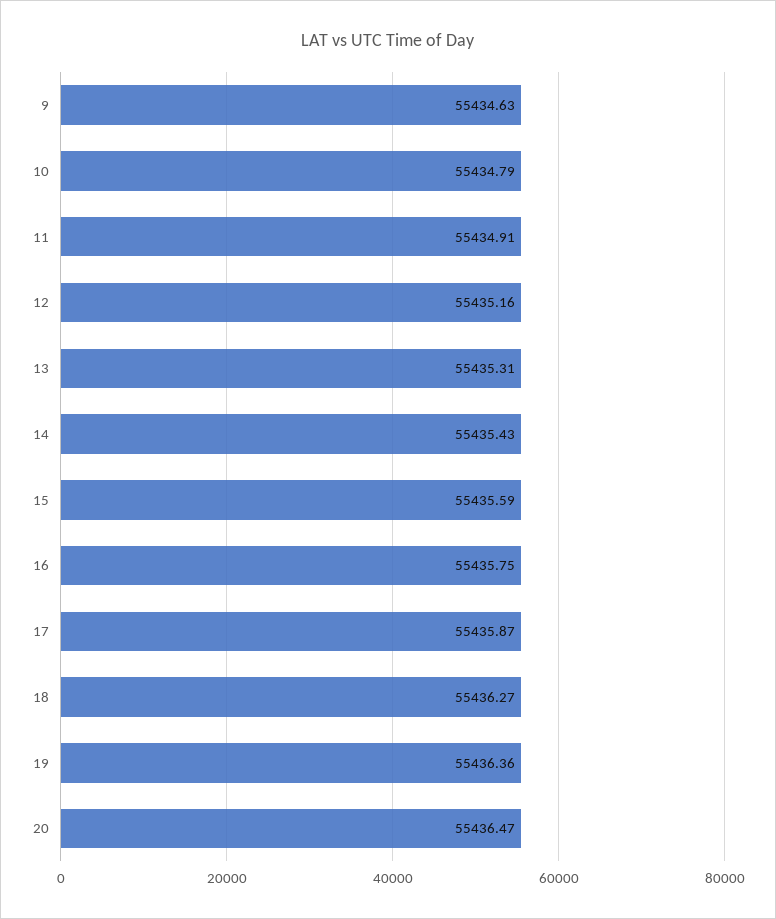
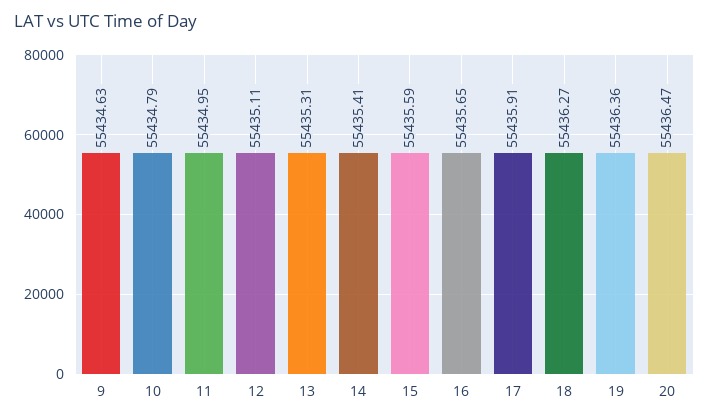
  {
    "9": 55434.63,
    "10": 55434.79,
-   "11": 55434.91,
+   "11": 55434.95,
-   "12": 55435.16,
+   "12": 55435.11,
    "13": 55435.31,
-   "14": 55435.43,
+   "14": 55435.41,
    "15": 55435.59,
-   "16": 55435.75,
+   "16": 55435.65,
-   "17": 55435.87,
+   "17": 55435.91,
    "18": 55436.27,
    "19": 55436.36,
    "20": 55436.47
  }

